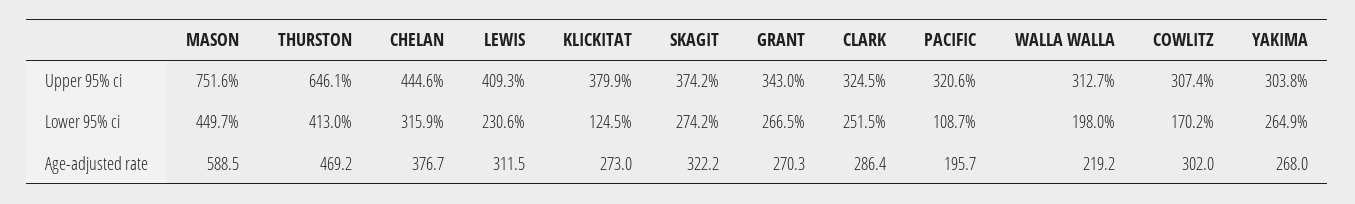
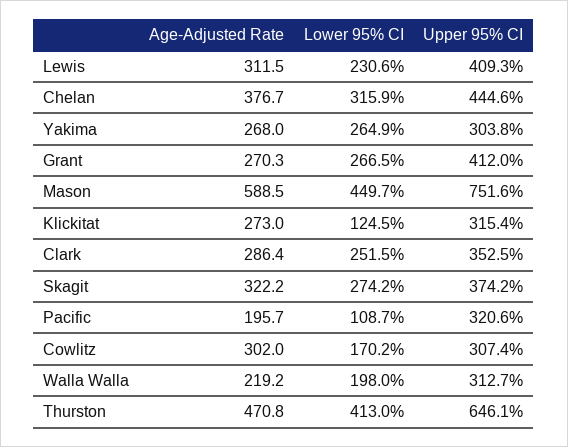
  {
    "MASON": {
      "Upper 95% ci": 751.6,
      "Lower 95% ci": 449.7,
      "Age-adjusted rate": 588.5
    },
    "THURSTON": {
      "Upper 95% ci": 646.1,
      "Lower 95% ci": 413,
-     "Age-adjusted rate": 469.2
+     "Age-adjusted rate": 470.8
    },
    "CHELAN": {
      "Upper 95% ci": 444.6,
      "Lower 95% ci": 315.9,
      "Age-adjusted rate": 376.7
    },
    "LEWIS": {
      "Upper 95% ci": 409.3,
      "Lower 95% ci": 230.6,
      "Age-adjusted rate": 311.5
    },
    "KLICKITAT": {
-     "Upper 95% ci": 379.9,
+     "Upper 95% ci": 315.4,
      "Lower 95% ci": 124.5,
      "Age-adjusted rate": 273
    },
    "SKAGIT": {
      "Upper 95% ci": 374.2,
      "Lower 95% ci": 274.2,
      "Age-adjusted rate": 322.2
    },
    "GRANT": {
-     "Upper 95% ci": 343,
+     "Upper 95% ci": 412,
      "Lower 95% ci": 266.5,
      "Age-adjusted rate": 270.3
    },
    "CLARK": {
-     "Upper 95% ci": 324.5,
+     "Upper 95% ci": 352.5,
      "Lower 95% ci": 251.5,
      "Age-adjusted rate": 286.4
    },
    "PACIFIC": {
      "Upper 95% ci": 320.6,
      "Lower 95% ci": 108.7,
      "Age-adjusted rate": 195.7
    },
    "WALLA WALLA": {
      "Upper 95% ci": 312.7,
      "Lower 95% ci": 198,
      "Age-adjusted rate": 219.2
    },
    "COWLITZ": {
      "Upper 95% ci": 307.4,
      "Lower 95% ci": 170.2,
      "Age-adjusted rate": 302
    },
    "YAKIMA": {
      "Upper 95% ci": 303.8,
      "Lower 95% ci": 264.9,
      "Age-adjusted rate": 268
    }
  }

